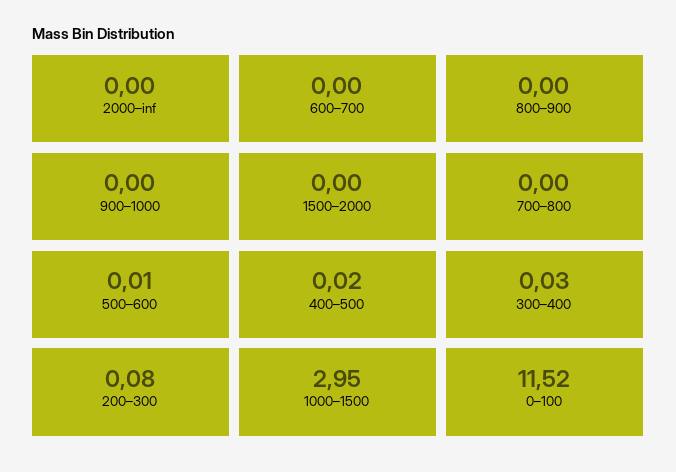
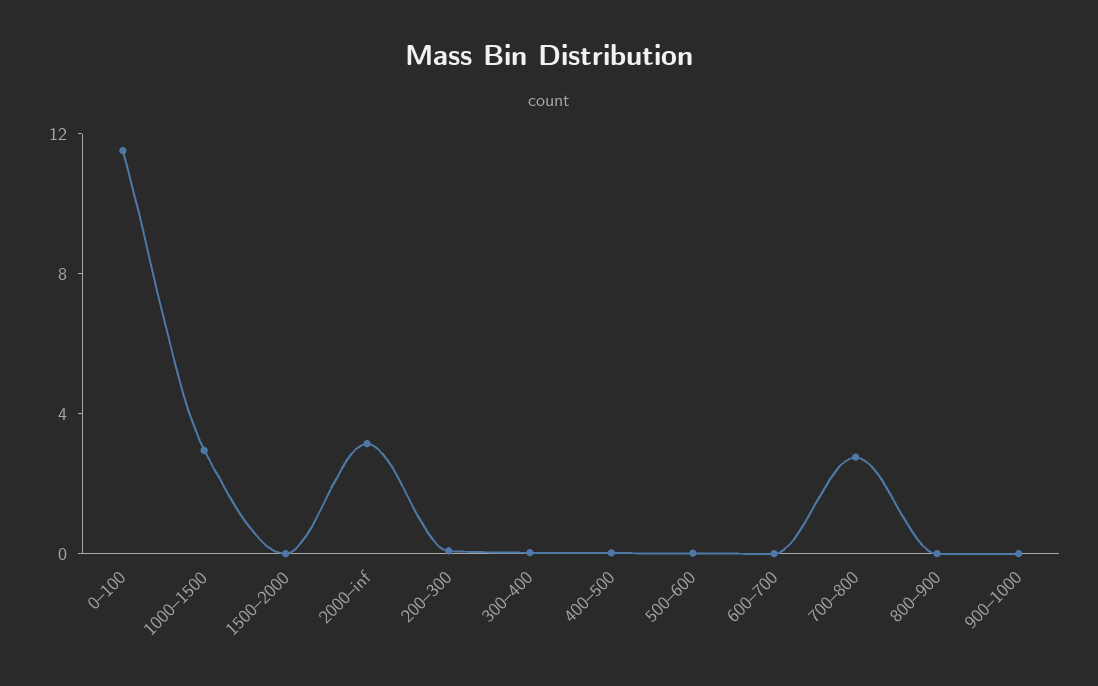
  {
-   "2000–inf": 0,
+   "2000–inf": 3,
    "600–700": 0,
    "800–900": 0,
    "900–1000": 0,
    "1500–2000": 0,
-   "700–800": 0,
+   "700–800": 3,
    "500–600": 0.01,
    "400–500": 0.02,
    "300–400": 0.03,
    "200–300": 0.08,
    "1000–1500": 2.95,
    "0–100": 11.52
  }

